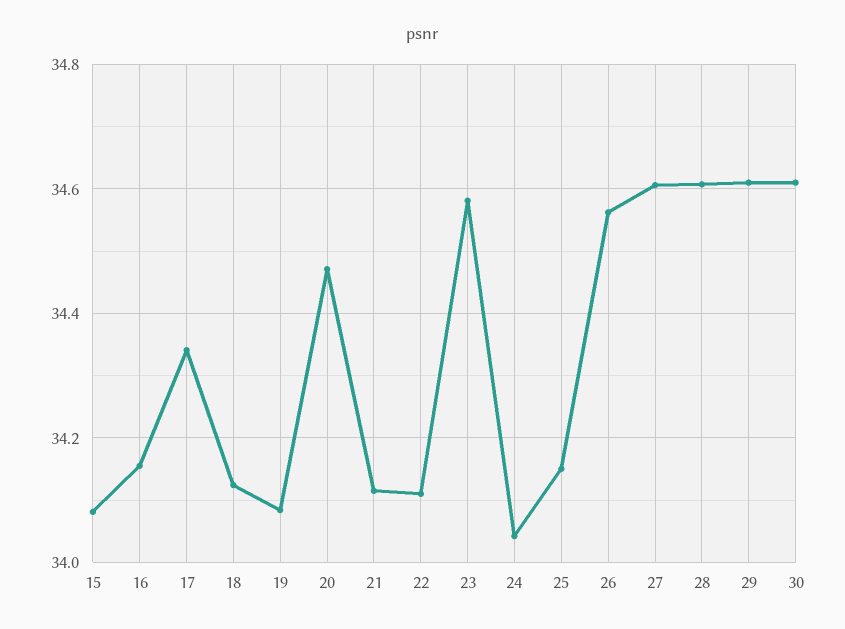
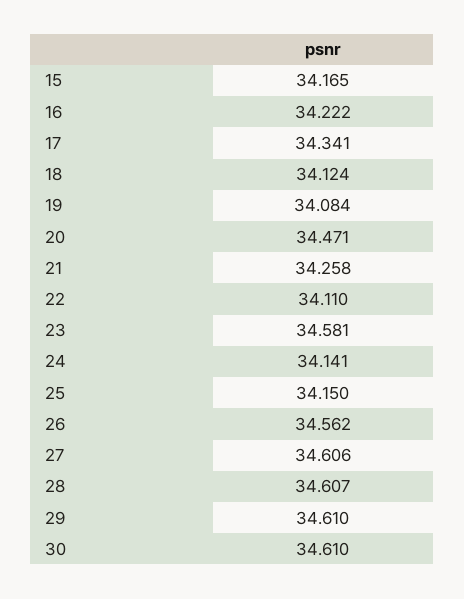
  {
-   "15": 34.08,
+   "15": 34.165,
-   "16": 34.16,
+   "16": 34.222,
    "17": 34.341,
    "18": 34.124,
    "19": 34.084,
    "20": 34.471,
-   "21": 34.12,
+   "21": 34.258,
    "22": 34.11,
    "23": 34.581,
-   "24": 34.04,
+   "24": 34.141,
    "25": 34.15,
    "26": 34.562,
    "27": 34.606,
    "28": 34.607,
    "29": 34.61,
    "30": 34.61
  }

